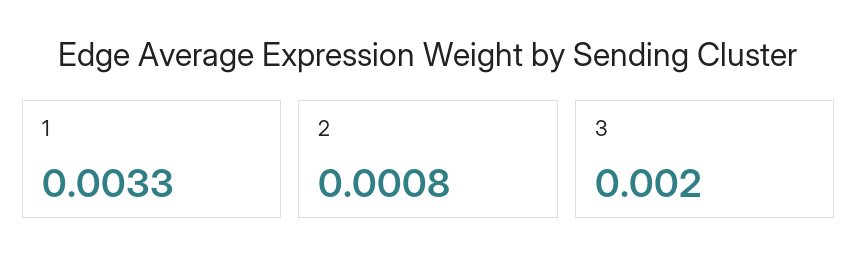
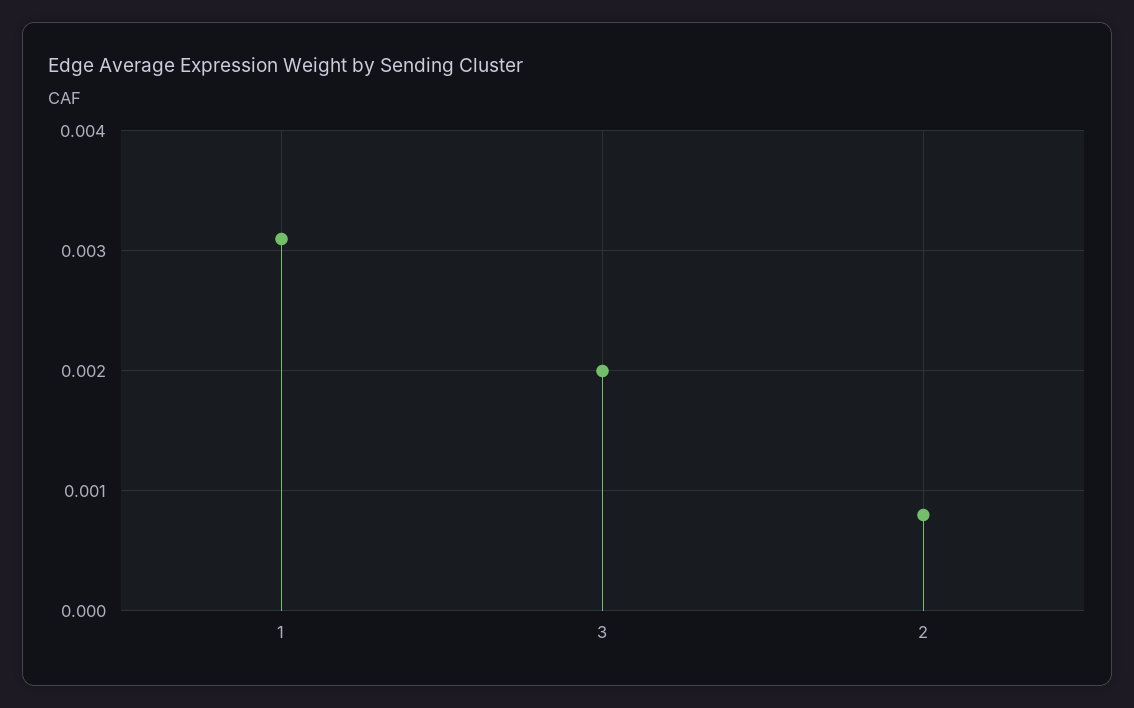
  {
-   "1": 0.0033,
+   "1": 0.0031,
    "2": 0.0008,
    "3": 0.002
  }

